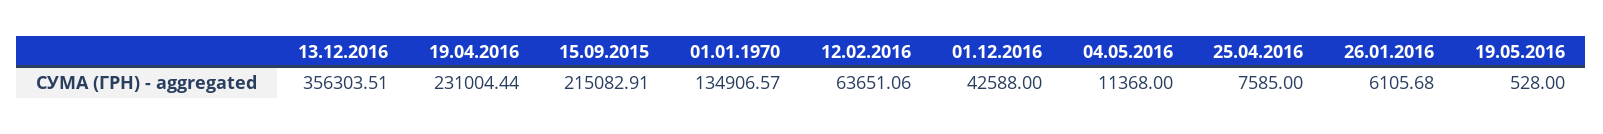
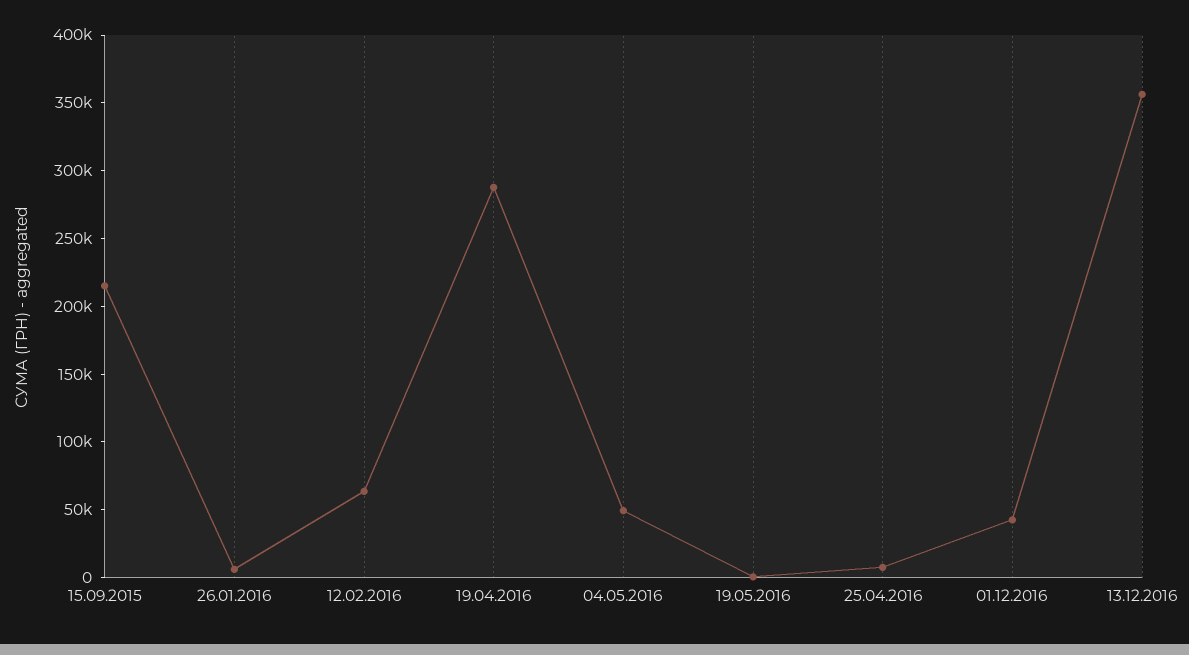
  {
    "13.12.2016": 356303.51,
-   "19.04.2016": 231004.44,
+   "19.04.2016": 290000,
    "15.09.2015": 215082.91,
-   "01.01.1970": 134906.57,
    "12.02.2016": 63651.06,
    "01.12.2016": 42588,
-   "04.05.2016": 11368,
+   "04.05.2016": 50000,
    "25.04.2016": 7585,
    "26.01.2016": 6105.68,
    "19.05.2016": 528
  }

